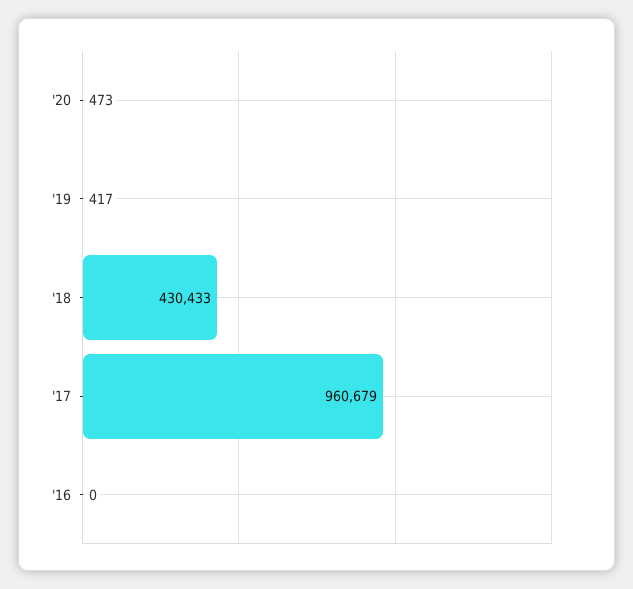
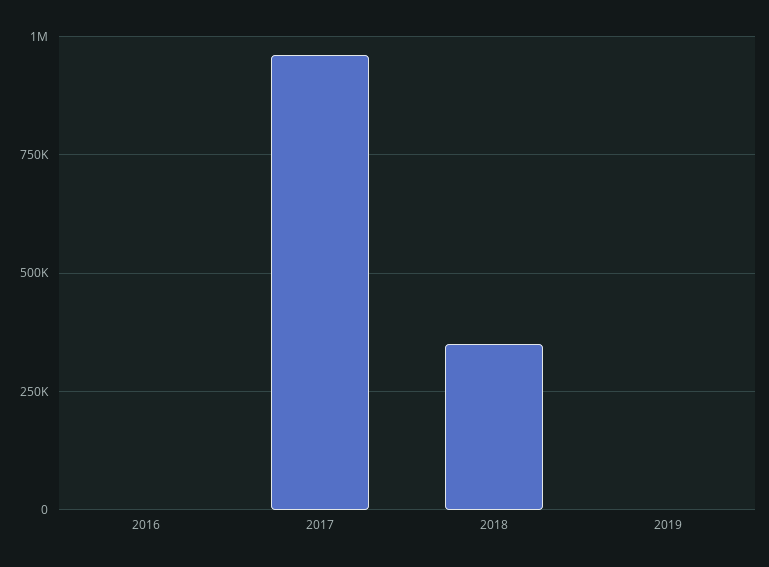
  {
-   "'20": 473,
    "'19": 417,
-   "'18": 430433,
+   "'18": 350000,
    "'17": 960679,
    "'16": 0
  }

